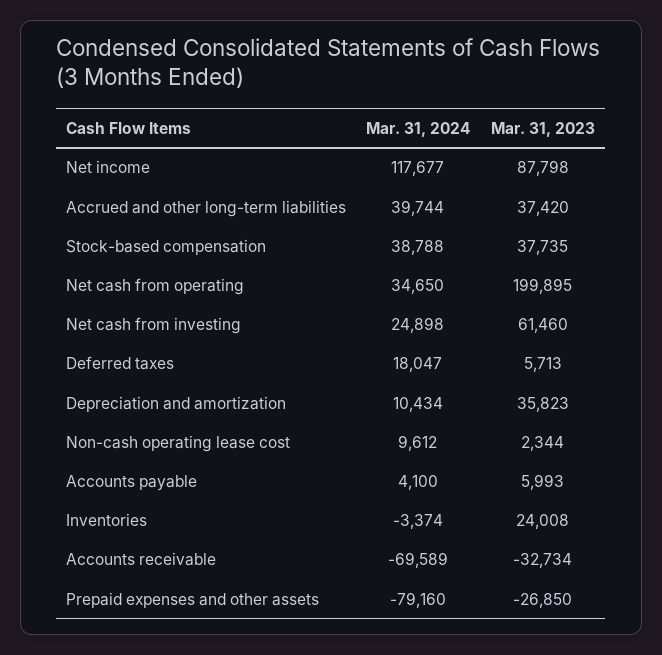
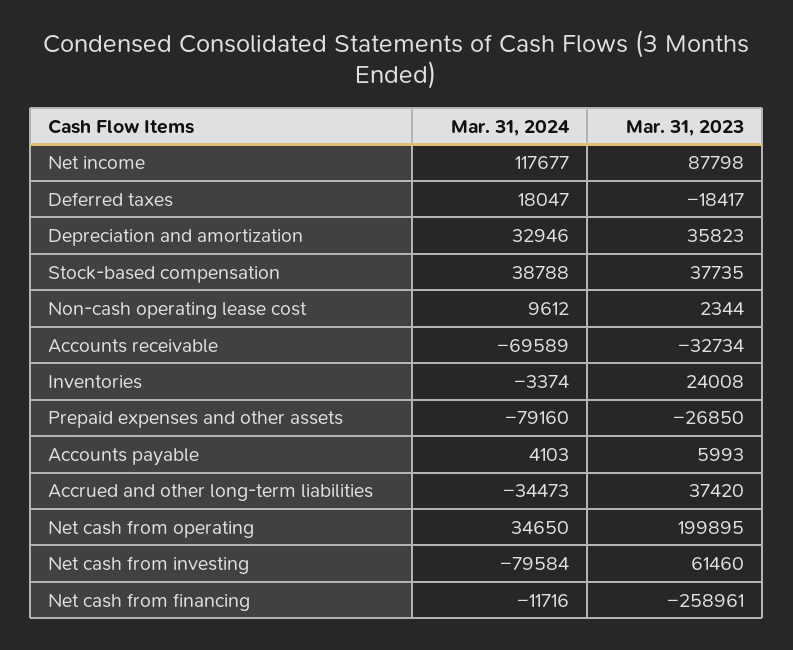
  {
    "Mar. 31, 2024": {
      "Net income": 117677,
-     "Accrued and other long-term liabilities": 39744,
+     "Accrued and other long-term liabilities": -34473,
      "Stock-based compensation": 38788,
      "Net cash from operating": 34650,
-     "Net cash from investing": 24898,
+     "Net cash from investing": -79584,
      "Deferred taxes": 18047,
-     "Depreciation and amortization": 10434,
+     "Depreciation and amortization": 32946,
      "Non-cash operating lease cost": 9612,
-     "Accounts payable": 4100,
+     "Accounts payable": 4103,
      "Inventories": -3374,
      "Accounts receivable": -69589,
-     "Prepaid expenses and other assets": -79160
+     "Prepaid expenses and other assets": -79160,
+     "Net cash from financing": -11716
    },
    "Mar. 31, 2023": {
      "Net income": 87798,
      "Accrued and other long-term liabilities": 37420,
      "Stock-based compensation": 37735,
      "Net cash from operating": 199895,
      "Net cash from investing": 61460,
-     "Deferred taxes": 5713,
+     "Deferred taxes": -18417,
      "Depreciation and amortization": 35823,
      "Non-cash operating lease cost": 2344,
      "Accounts payable": 5993,
      "Inventories": 24008,
      "Accounts receivable": -32734,
-     "Prepaid expenses and other assets": -26850
+     "Prepaid expenses and other assets": -26850,
+     "Net cash from financing": -258961
    }
  }

